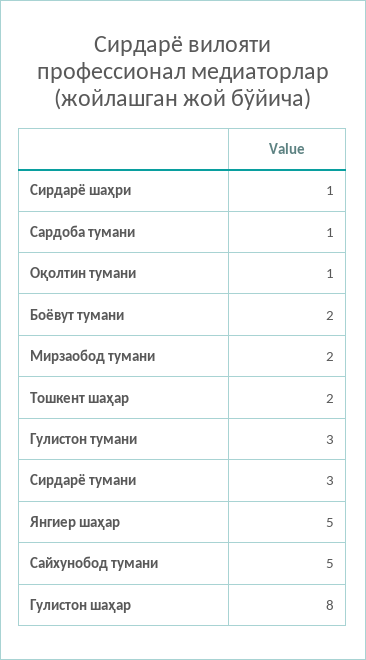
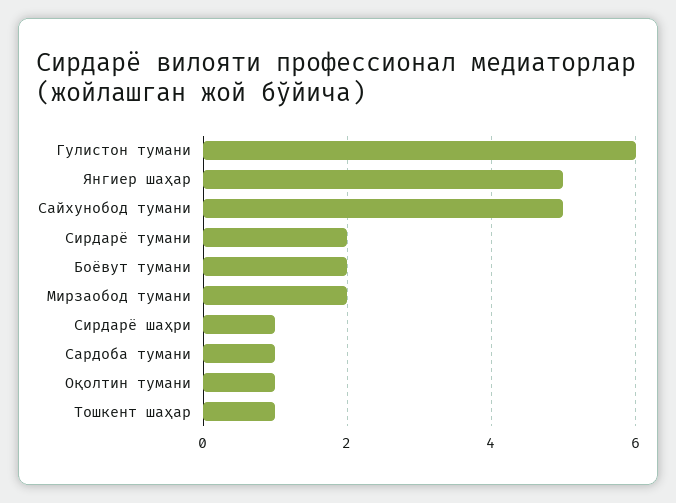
  {
    "Сирдарё шаҳри": 1,
    "Сардоба тумани": 1,
    "Оқолтин тумани": 1,
    "Боёвут тумани": 2,
    "Мирзаобод тумани": 2,
-   "Тошкент шаҳар": 2,
+   "Тошкент шаҳар": 1,
-   "Гулистон тумани": 3,
+   "Гулистон тумани": 6,
-   "Сирдарё тумани": 3,
+   "Сирдарё тумани": 2,
    "Янгиер шаҳар": 5,
-   "Сайхунобод тумани": 5,
+   "Сайхунобод тумани": 5
-   "Гулистон шаҳар": 8
  }

